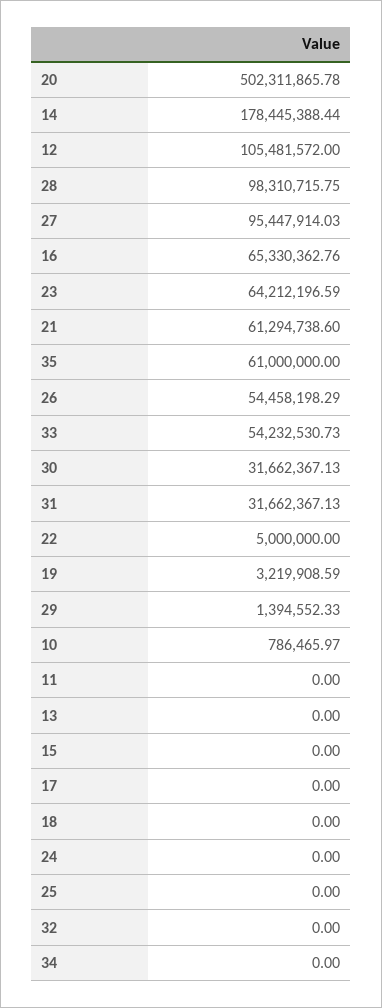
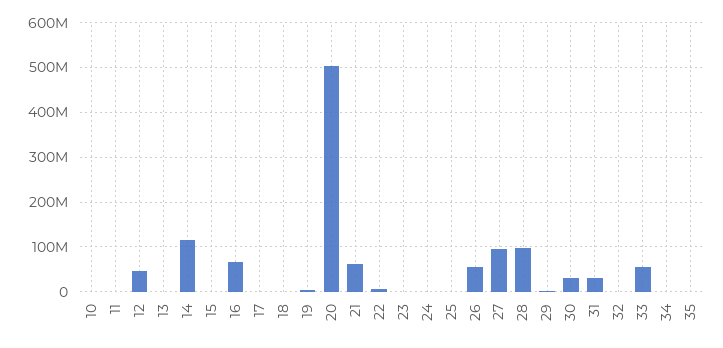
  {
    "20": 502311865.78,
-   "14": 178445388.44,
+   "14": 120000000,
-   "12": 105481572,
+   "12": 40000000,
    "28": 98310715.75,
    "27": 95447914.03,
    "16": 65330362.76,
-   "23": 64212196.59,
+   "23": 0,
    "21": 61294738.6,
-   "35": 61000000,
+   "35": 0,
    "26": 54458198.29,
    "33": 54232530.73,
    "30": 31662367.13,
    "31": 31662367.13,
    "22": 5000000,
    "19": 3219908.59,
    "29": 1394552.33,
    "10": 786465.97,
    "11": 0,
    "13": 0,
    "15": 0,
    "17": 0,
    "18": 0,
    "24": 0,
    "25": 0,
    "32": 0,
    "34": 0
  }

